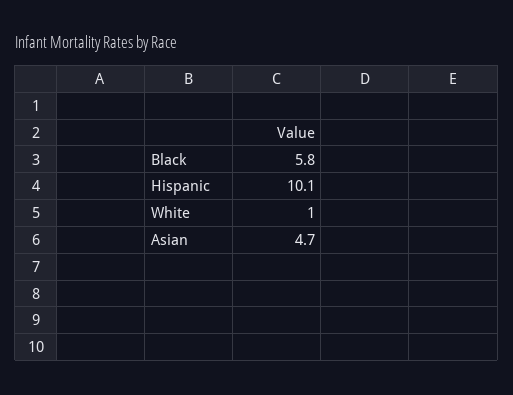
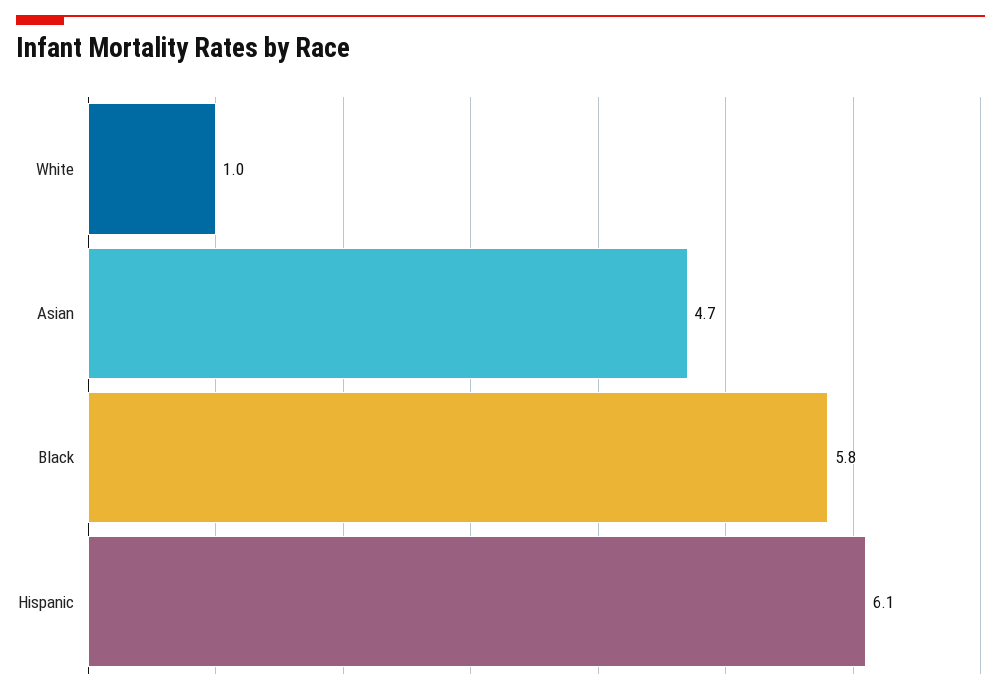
  {
    "Black": 5.8,
-   "Hispanic": 10.1,
+   "Hispanic": 6.1,
    "White": 1,
    "Asian": 4.7
  }

